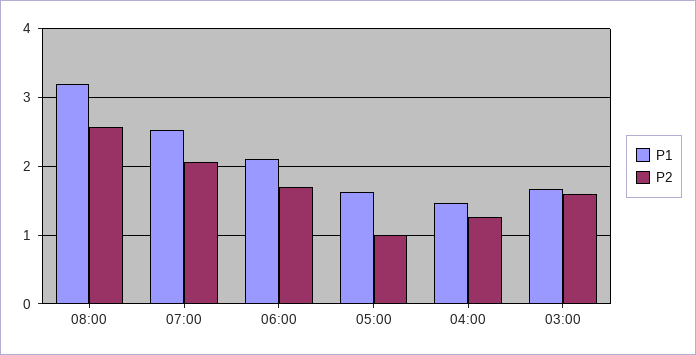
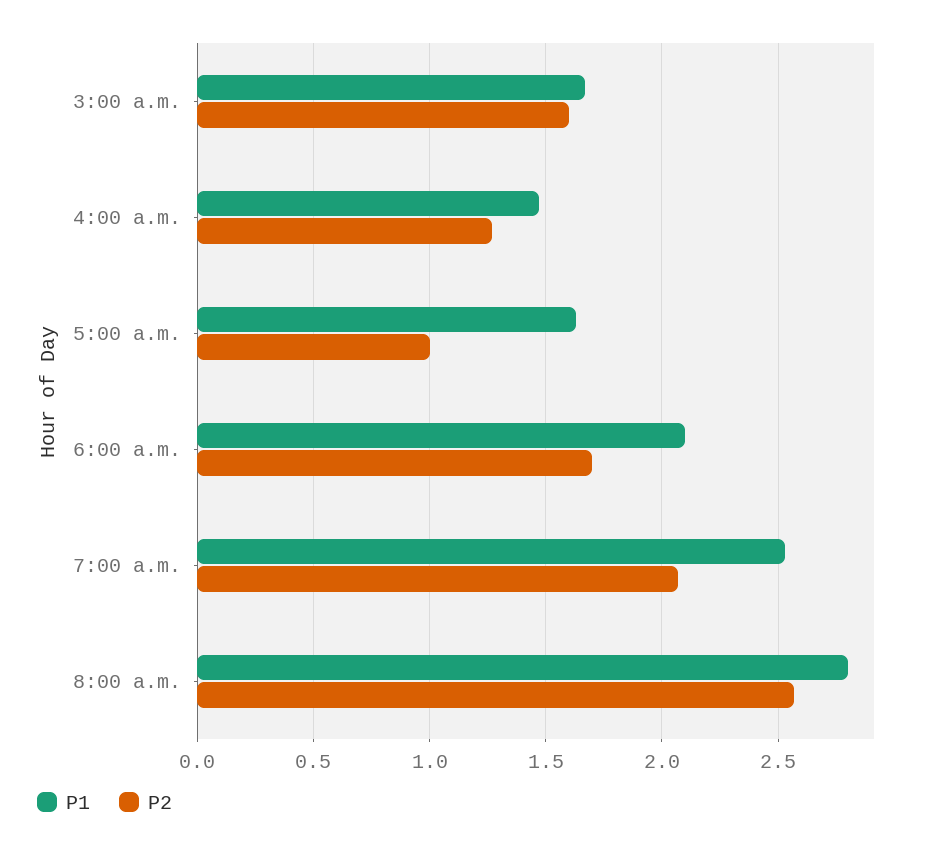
  {
    "P1": {
-     "08:00": 3.2,
+     "08:00": 2.8,
      "07:00": 2.55,
      "06:00": 2.1,
      "05:00": 1.65,
      "04:00": 1.45,
      "03:00": 1.65
    },
    "P2": {
      "08:00": 2.55,
      "07:00": 2.05,
      "06:00": 1.7,
      "05:00": 1,
      "04:00": 1.25,
      "03:00": 1.6
    }
  }

